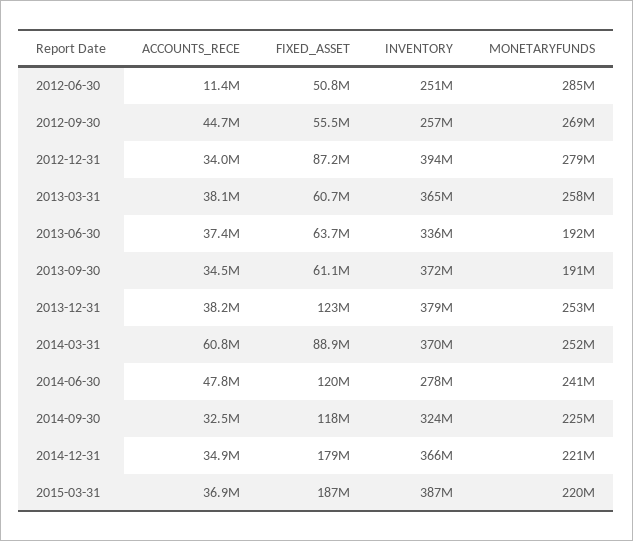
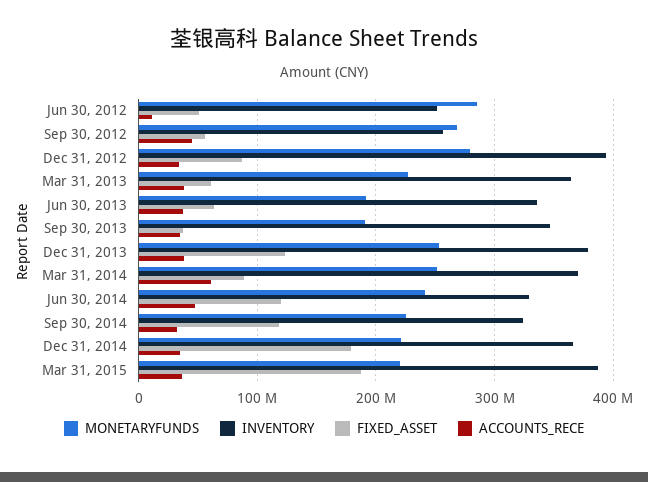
  {
    "ACCOUNTS_RECE": {
      "2012-06-30": 11400000,
      "2012-09-30": 44700000,
      "2012-12-31": 34000000,
      "2013-03-31": 38100000,
      "2013-06-30": 37400000,
      "2013-09-30": 34500000,
      "2013-12-31": 38200000,
      "2014-03-31": 60800000,
      "2014-06-30": 47800000,
      "2014-09-30": 32500000,
      "2014-12-31": 34900000,
      "2015-03-31": 36900000
    },
    "FIXED_ASSET": {
      "2012-06-30": 50800000,
      "2012-09-30": 55500000,
      "2012-12-31": 87200000,
      "2013-03-31": 60700000,
      "2013-06-30": 63700000,
-     "2013-09-30": 61100000,
+     "2013-09-30": 40000000,
      "2013-12-31": 123000000,
      "2014-03-31": 88900000,
      "2014-06-30": 120000000,
      "2014-09-30": 118000000,
      "2014-12-31": 179000000,
      "2015-03-31": 187000000
    },
    "INVENTORY": {
      "2012-06-30": 251000000,
      "2012-09-30": 257000000,
      "2012-12-31": 394000000,
      "2013-03-31": 365000000,
      "2013-06-30": 336000000,
-     "2013-09-30": 372000000,
+     "2013-09-30": 350000000,
      "2013-12-31": 379000000,
      "2014-03-31": 370000000,
-     "2014-06-30": 278000000,
+     "2014-06-30": 330000000,
      "2014-09-30": 324000000,
      "2014-12-31": 366000000,
      "2015-03-31": 387000000
    },
    "MONETARYFUNDS": {
      "2012-06-30": 285000000,
      "2012-09-30": 269000000,
      "2012-12-31": 279000000,
-     "2013-03-31": 258000000,
+     "2013-03-31": 230000000,
      "2013-06-30": 192000000,
      "2013-09-30": 191000000,
      "2013-12-31": 253000000,
      "2014-03-31": 252000000,
      "2014-06-30": 241000000,
      "2014-09-30": 225000000,
      "2014-12-31": 221000000,
      "2015-03-31": 220000000
    }
  }

